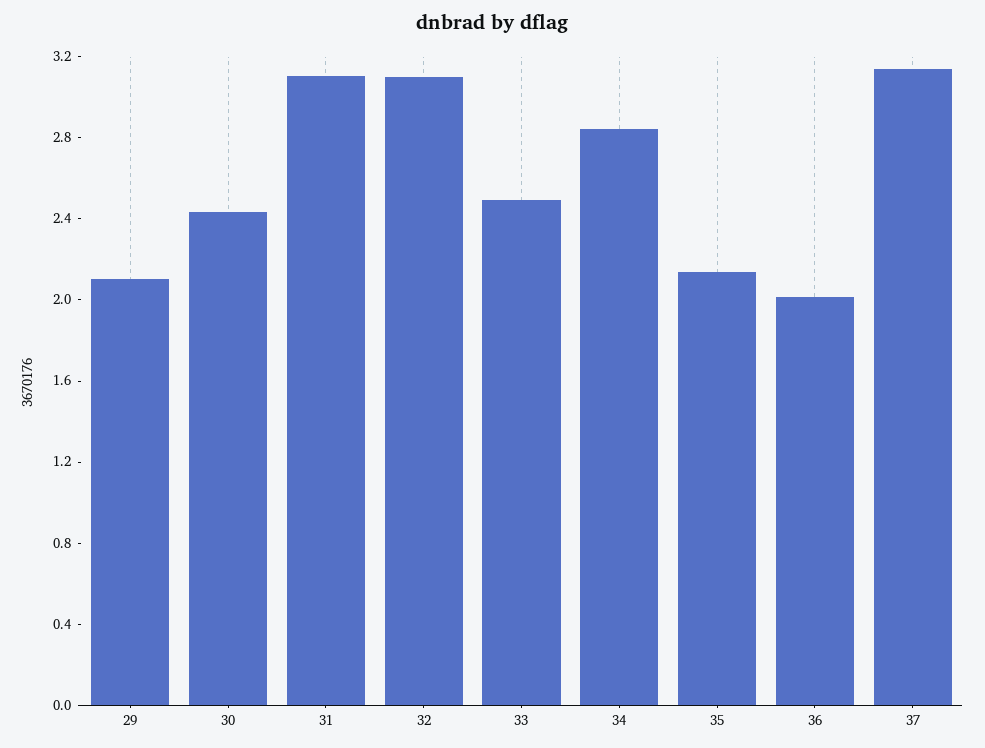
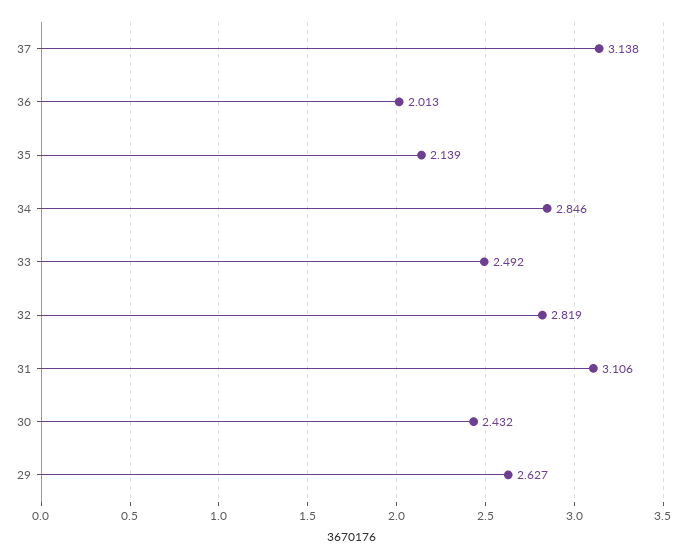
  {
-   "29": 2.1,
+   "29": 2.627,
    "30": 2.432,
    "31": 3.106,
-   "32": 3.1,
+   "32": 2.819,
    "33": 2.492,
    "34": 2.846,
    "35": 2.139,
    "36": 2.013,
    "37": 3.138
  }

